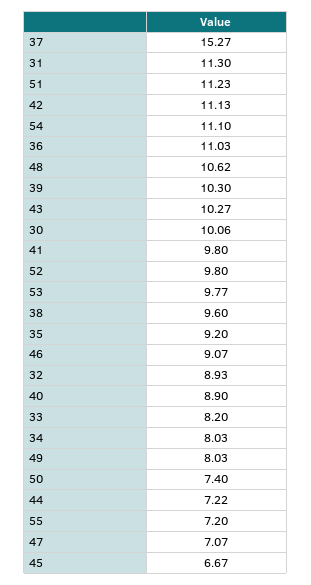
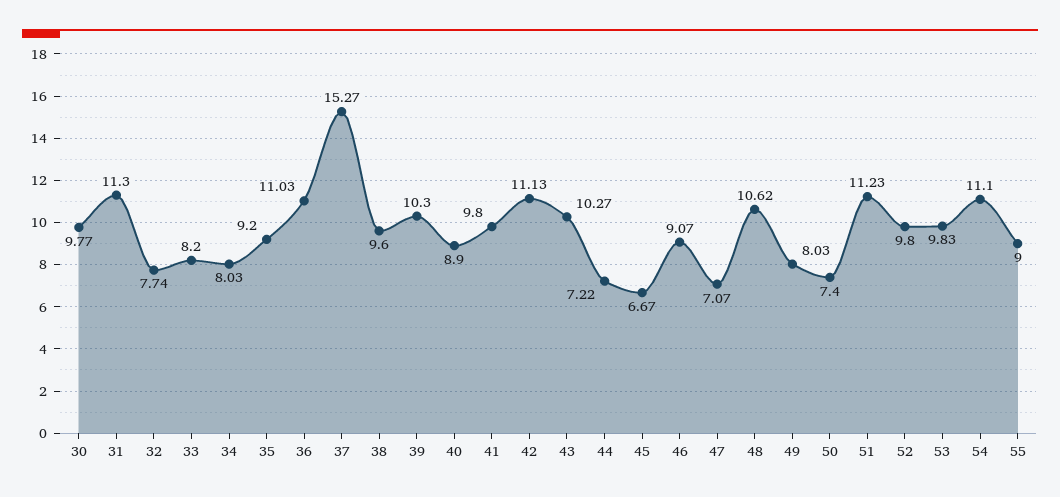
  {
    "37": 15.27,
    "31": 11.3,
    "51": 11.23,
    "42": 11.13,
    "54": 11.1,
    "36": 11.03,
    "48": 10.62,
    "39": 10.3,
    "43": 10.27,
-   "30": 10.06,
+   "30": 9.77,
    "41": 9.8,
    "52": 9.8,
-   "53": 9.77,
+   "53": 9.83,
    "38": 9.6,
    "35": 9.2,
    "46": 9.07,
-   "32": 8.93,
+   "32": 7.74,
    "40": 8.9,
    "33": 8.2,
    "34": 8.03,
    "49": 8.03,
    "50": 7.4,
    "44": 7.22,
-   "55": 7.2,
+   "55": 9,
    "47": 7.07,
    "45": 6.67
  }

